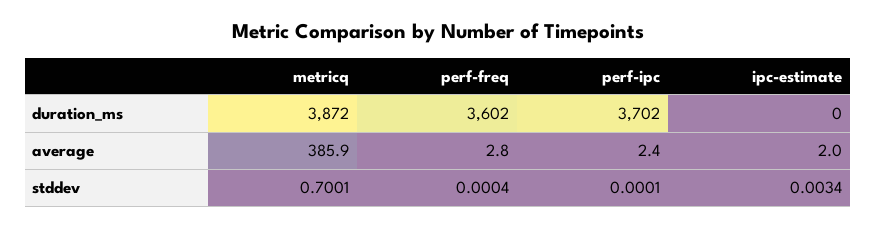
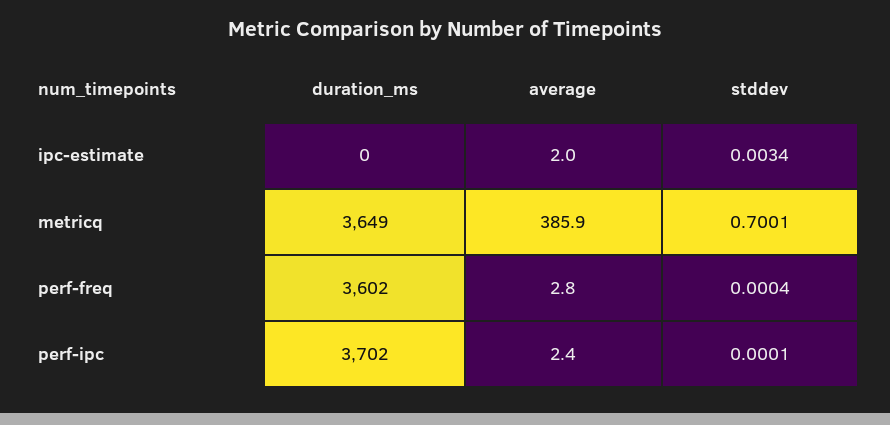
  {
    "metricq": {
-     "duration_ms": 3872,
+     "duration_ms": 3649,
      "average": 385.9,
      "stddev": 0.7001
    },
    "perf-freq": {
      "duration_ms": 3602,
      "average": 2.8,
      "stddev": 0.0004
    },
    "perf-ipc": {
      "duration_ms": 3702,
      "average": 2.4,
      "stddev": 0.0001
    },
    "ipc-estimate": {
      "duration_ms": 0,
      "average": 2,
      "stddev": 0.0034
    }
  }

